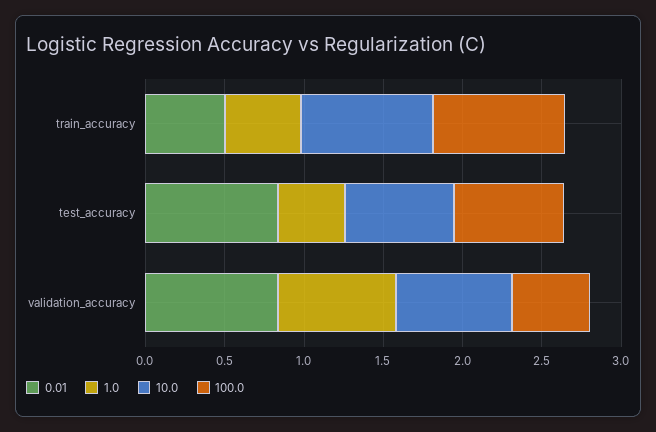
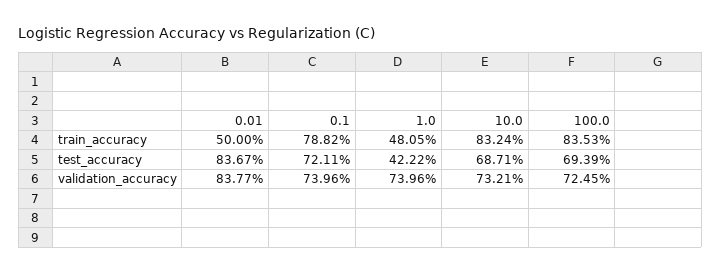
  {
    "0.01": {
      "train_accuracy": 0.5,
      "test_accuracy": 0.8367,
      "validation_accuracy": 0.8377
    },
    "1.0": {
      "train_accuracy": 0.4805,
      "test_accuracy": 0.4222,
      "validation_accuracy": 0.7396
    },
    "10.0": {
      "train_accuracy": 0.8324,
      "test_accuracy": 0.6871,
      "validation_accuracy": 0.7321
    },
    "100.0": {
      "train_accuracy": 0.8353,
      "test_accuracy": 0.6939,
-     "validation_accuracy": 0.5
+     "validation_accuracy": 0.7245
-   }
+   },
+   "0.1": {
+     "train_accuracy": 0.7882,
+     "test_accuracy": 0.7211,
+     "validation_accuracy": 0.7396
+   }
  }

